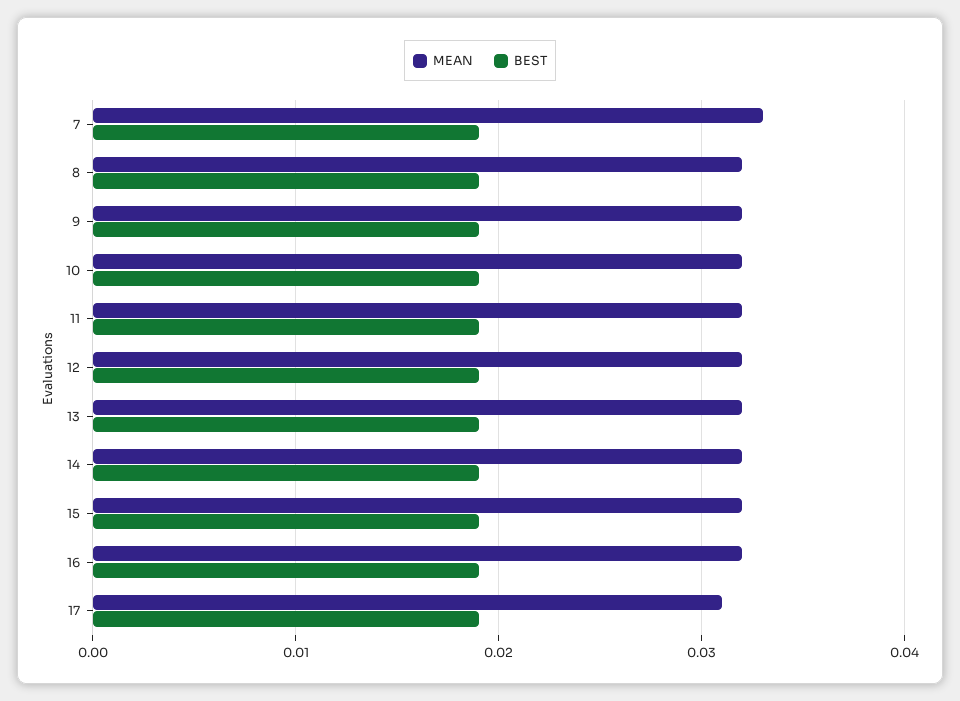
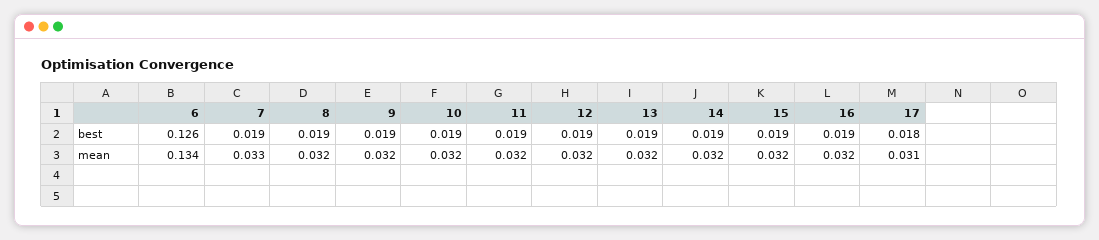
  {
    "MEAN": {
      "7": 0.033,
      "8": 0.032,
      "9": 0.032,
      "10": 0.032,
      "11": 0.032,
      "12": 0.032,
      "13": 0.032,
      "14": 0.032,
      "15": 0.032,
      "16": 0.032,
-     "17": 0.031
+     "17": 0.031,
+     "6": 0.134
    },
    "BEST": {
      "7": 0.019,
      "8": 0.019,
      "9": 0.019,
      "10": 0.019,
      "11": 0.019,
      "12": 0.019,
      "13": 0.019,
      "14": 0.019,
      "15": 0.019,
      "16": 0.019,
-     "17": 0.019
+     "17": 0.018,
+     "6": 0.126
    }
  }

